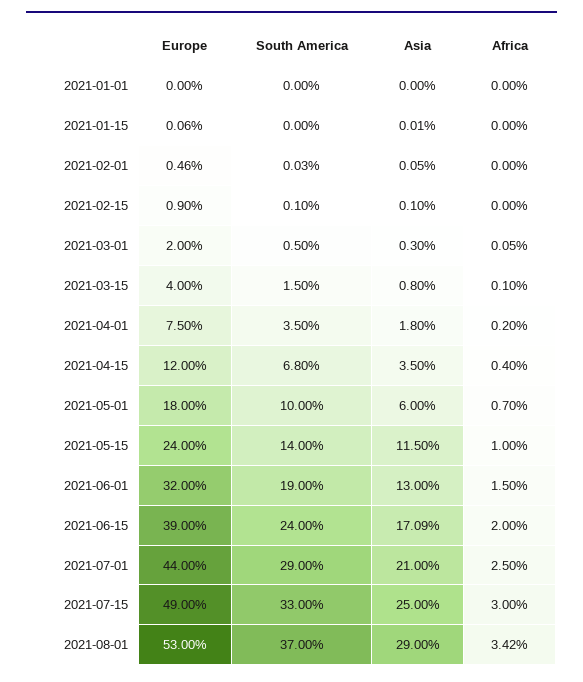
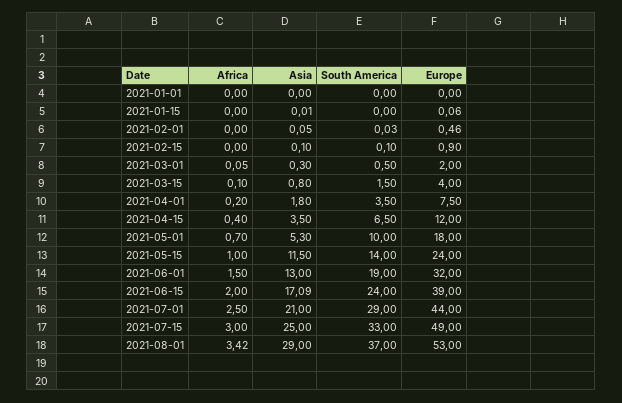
  {
    "Europe": {
      "2021-01-01": 0,
      "2021-01-15": 0.06,
      "2021-02-01": 0.46,
      "2021-02-15": 0.9,
      "2021-03-01": 2,
      "2021-03-15": 4,
      "2021-04-01": 7.5,
      "2021-04-15": 12,
      "2021-05-01": 18,
      "2021-05-15": 24,
      "2021-06-01": 32,
      "2021-06-15": 39,
      "2021-07-01": 44,
      "2021-07-15": 49,
      "2021-08-01": 53
    },
    "South America": {
      "2021-01-01": 0,
      "2021-01-15": 0,
      "2021-02-01": 0.03,
      "2021-02-15": 0.1,
      "2021-03-01": 0.5,
      "2021-03-15": 1.5,
      "2021-04-01": 3.5,
-     "2021-04-15": 6.8,
+     "2021-04-15": 6.5,
      "2021-05-01": 10,
      "2021-05-15": 14,
      "2021-06-01": 19,
      "2021-06-15": 24,
      "2021-07-01": 29,
      "2021-07-15": 33,
      "2021-08-01": 37
    },
    "Asia": {
      "2021-01-01": 0,
      "2021-01-15": 0.01,
      "2021-02-01": 0.05,
      "2021-02-15": 0.1,
      "2021-03-01": 0.3,
      "2021-03-15": 0.8,
      "2021-04-01": 1.8,
      "2021-04-15": 3.5,
-     "2021-05-01": 6,
+     "2021-05-01": 5.3,
      "2021-05-15": 11.5,
      "2021-06-01": 13,
      "2021-06-15": 17.09,
      "2021-07-01": 21,
      "2021-07-15": 25,
      "2021-08-01": 29
    },
    "Africa": {
      "2021-01-01": 0,
      "2021-01-15": 0,
      "2021-02-01": 0,
      "2021-02-15": 0,
      "2021-03-01": 0.05,
      "2021-03-15": 0.1,
      "2021-04-01": 0.2,
      "2021-04-15": 0.4,
      "2021-05-01": 0.7,
      "2021-05-15": 1,
      "2021-06-01": 1.5,
      "2021-06-15": 2,
      "2021-07-01": 2.5,
      "2021-07-15": 3,
      "2021-08-01": 3.42
    }
  }

